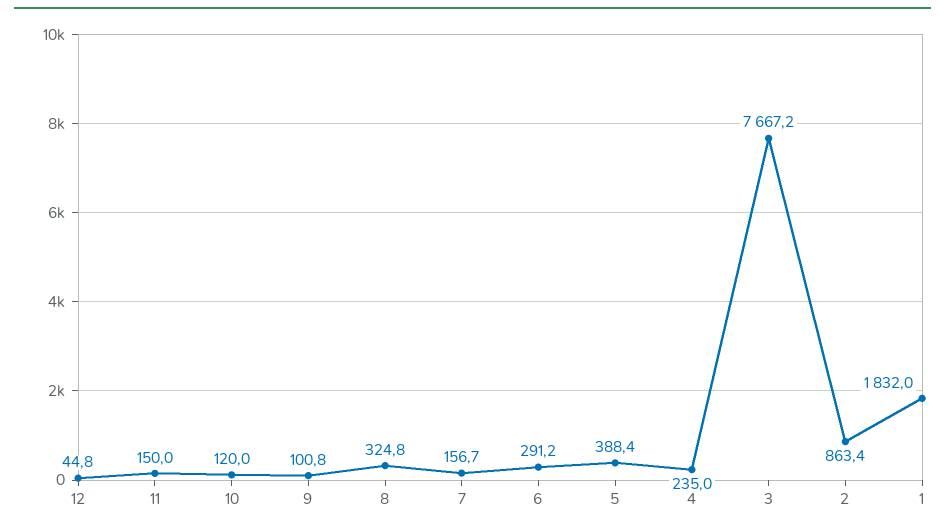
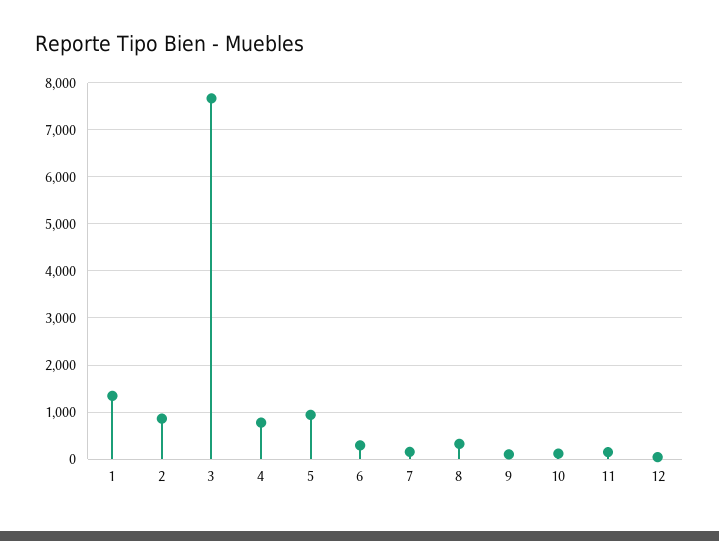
  {
    "12": 44.8,
    "11": 150,
    "10": 120,
    "9": 100.8,
    "8": 324.8,
    "7": 156.7,
    "6": 291.2,
-   "5": 388.4,
+   "5": 1000,
-   "4": 235,
+   "4": 800,
    "3": 7667.2,
    "2": 863.4,
-   "1": 1832
+   "1": 1400
  }

